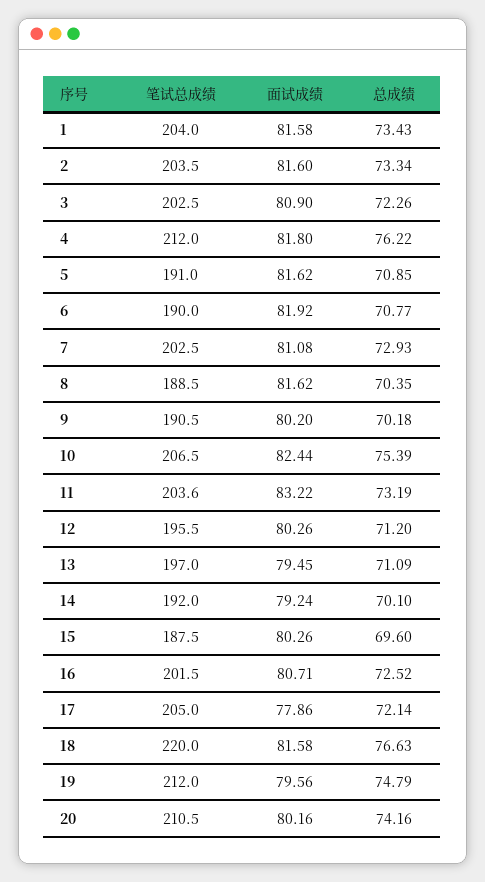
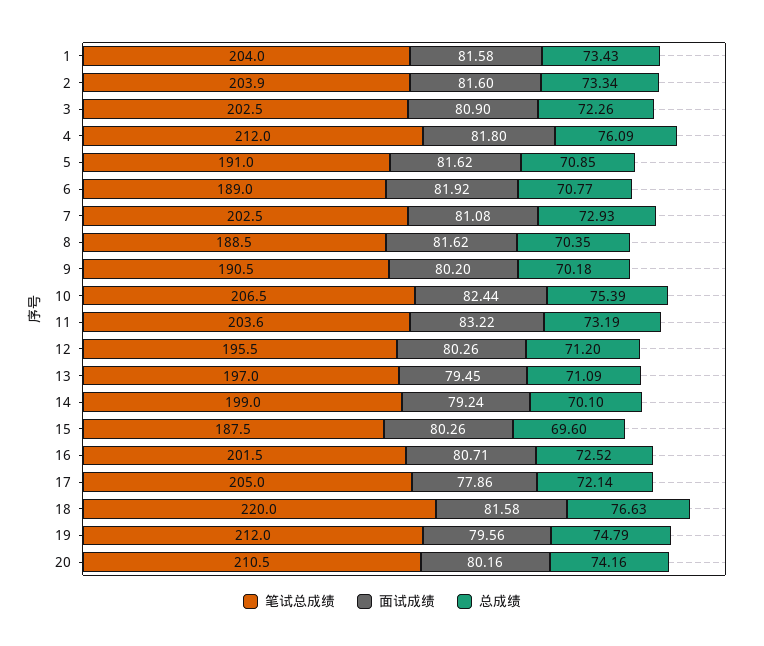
  {
    "笔试总成绩": {
      "1": 204,
-     "2": 203.5,
+     "2": 203.9,
      "3": 202.5,
      "4": 212,
      "5": 191,
-     "6": 190,
+     "6": 189,
      "7": 202.5,
      "8": 188.5,
      "9": 190.5,
      "10": 206.5,
      "11": 203.6,
      "12": 195.5,
      "13": 197,
-     "14": 192,
+     "14": 199,
      "15": 187.5,
      "16": 201.5,
      "17": 205,
      "18": 220,
      "19": 212,
      "20": 210.5
    },
    "面试成绩": {
      "1": 81.58,
      "2": 81.6,
      "3": 80.9,
      "4": 81.8,
      "5": 81.62,
      "6": 81.92,
      "7": 81.08,
      "8": 81.62,
      "9": 80.2,
      "10": 82.44,
      "11": 83.22,
      "12": 80.26,
      "13": 79.45,
      "14": 79.24,
      "15": 80.26,
      "16": 80.71,
      "17": 77.86,
      "18": 81.58,
      "19": 79.56,
      "20": 80.16
    },
    "总成绩": {
      "1": 73.43,
      "2": 73.34,
      "3": 72.26,
-     "4": 76.22,
+     "4": 76.09,
      "5": 70.85,
      "6": 70.77,
      "7": 72.93,
      "8": 70.35,
      "9": 70.18,
      "10": 75.39,
      "11": 73.19,
      "12": 71.2,
      "13": 71.09,
      "14": 70.1,
      "15": 69.6,
      "16": 72.52,
      "17": 72.14,
      "18": 76.63,
      "19": 74.79,
      "20": 74.16
    }
  }

